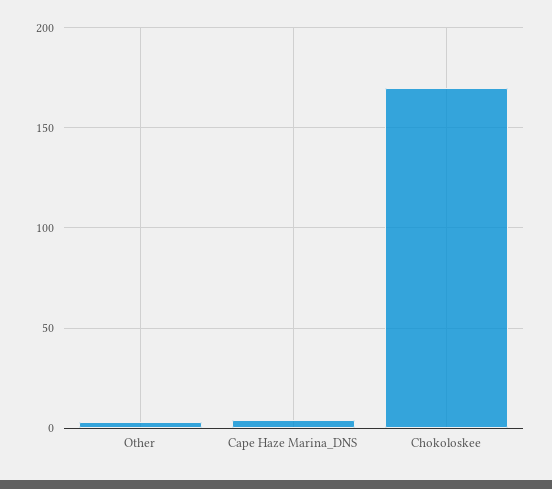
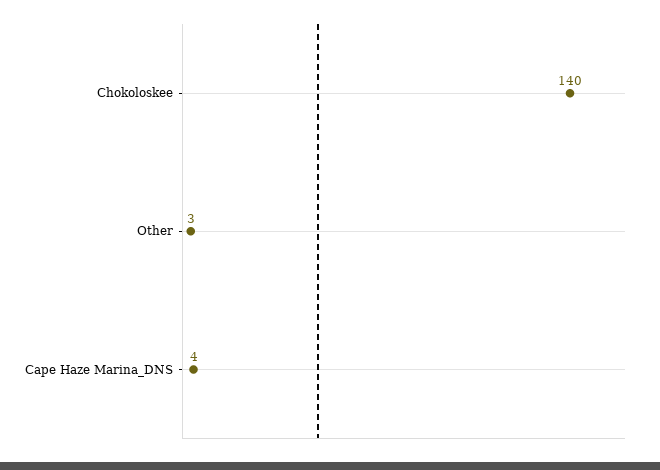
  {
    "Other": 3,
    "Cape Haze Marina_DNS": 4,
-   "Chokoloskee": 170
+   "Chokoloskee": 140
  }

